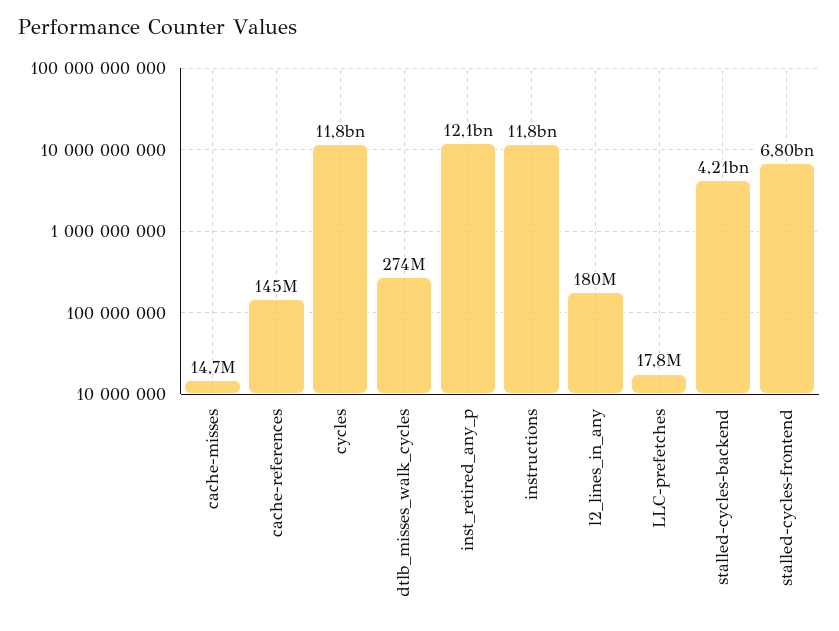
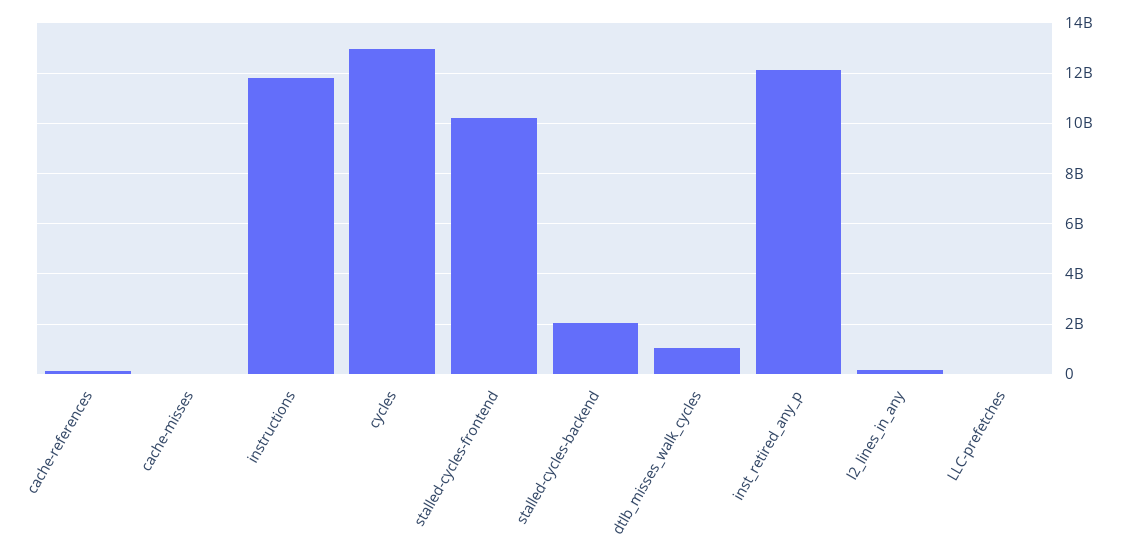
  {
    "cache-misses": 14700000,
    "cache-references": 145000000,
-   "cycles": 11800000000,
+   "cycles": 13000000000,
-   "dtlb_misses_walk_cycles": 274000000,
+   "dtlb_misses_walk_cycles": 1000000000,
    "inst_retired_any_p": 12100000000,
    "instructions": 11800000000,
    "l2_lines_in_any": 180000000,
    "LLC-prefetches": 17800000,
-   "stalled-cycles-backend": 4210000000,
+   "stalled-cycles-backend": 2000000000,
-   "stalled-cycles-frontend": 6800000000
+   "stalled-cycles-frontend": 10250000000
  }

